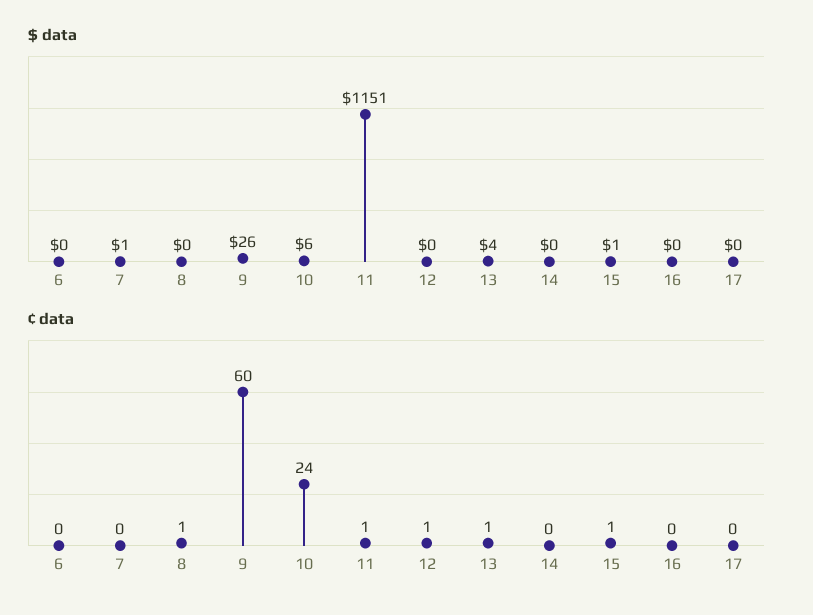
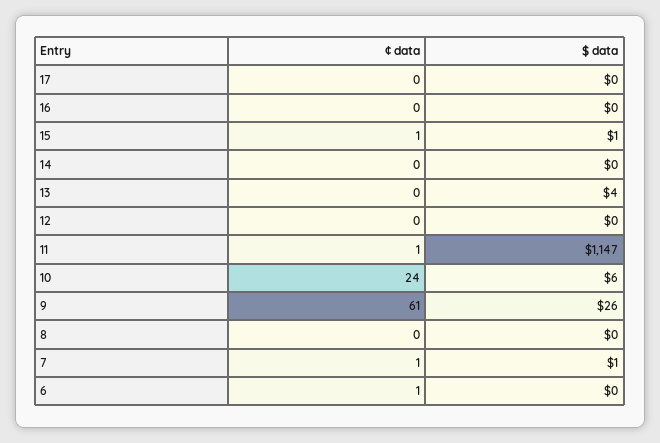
  {
    "$ data": {
      "6": 0,
      "7": 1,
      "8": 0,
      "9": 26,
      "10": 6,
-     "11": 1151,
+     "11": 1147,
      "12": 0,
      "13": 4,
      "14": 0,
      "15": 1,
      "16": 0,
      "17": 0
    },
    "¢ data": {
-     "6": 0,
+     "6": 1,
-     "7": 0,
+     "7": 1,
-     "8": 1,
+     "8": 0,
-     "9": 60,
+     "9": 61,
      "10": 24,
      "11": 1,
-     "12": 1,
+     "12": 0,
-     "13": 1,
+     "13": 0,
      "14": 0,
      "15": 1,
      "16": 0,
      "17": 0
    }
  }

